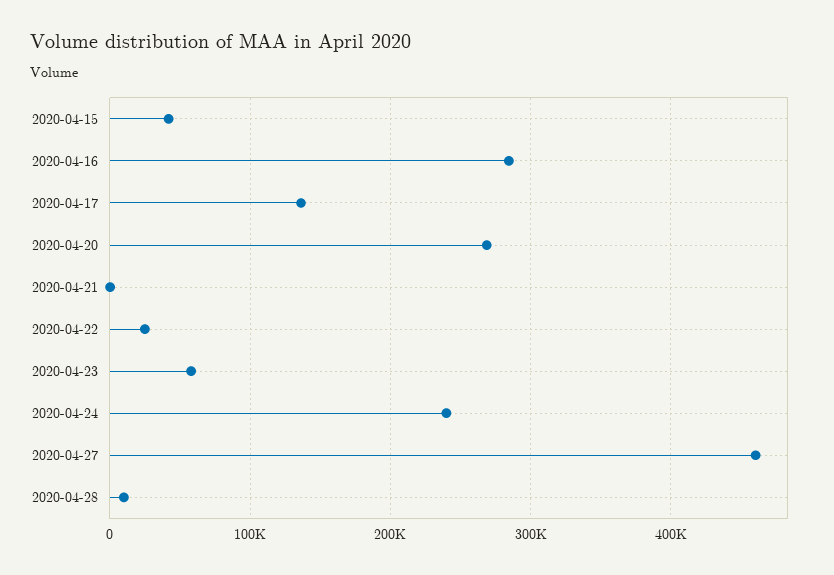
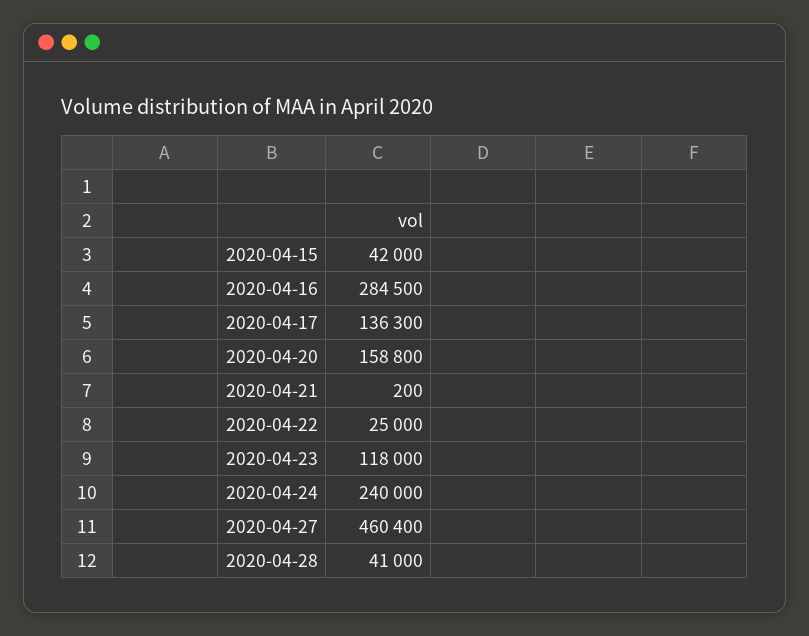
  {
    "2020-04-15": 42000,
    "2020-04-16": 284500,
    "2020-04-17": 136300,
-   "2020-04-20": 270000,
+   "2020-04-20": 158800,
    "2020-04-21": 200,
    "2020-04-22": 25000,
-   "2020-04-23": 60000,
+   "2020-04-23": 118000,
    "2020-04-24": 240000,
    "2020-04-27": 460400,
-   "2020-04-28": 10000
+   "2020-04-28": 41000
  }

